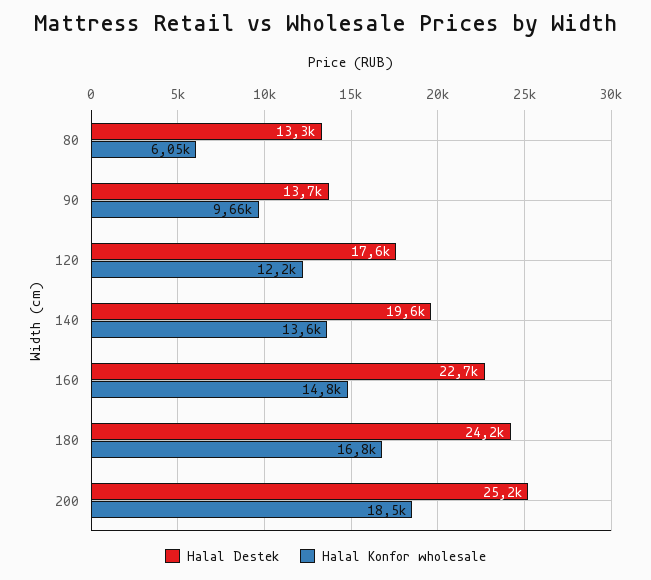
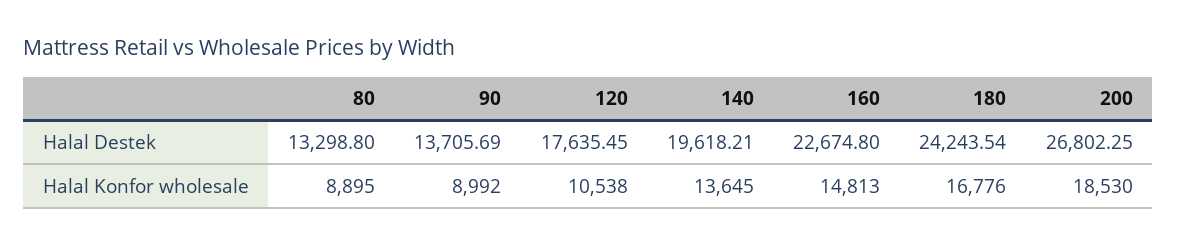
  {
    "Halal Destek": {
      "80": 13298.8,
      "90": 13705.69,
      "120": 17635.45,
      "140": 19618.21,
      "160": 22674.8,
      "180": 24243.54,
-     "200": 25200
+     "200": 26802.25
    },
    "Halal Konfor wholesale": {
-     "80": 6050,
+     "80": 8895,
-     "90": 9660,
+     "90": 8992,
-     "120": 12200,
+     "120": 10538,
      "140": 13645,
      "160": 14813,
      "180": 16776,
      "200": 18530
    }
  }

